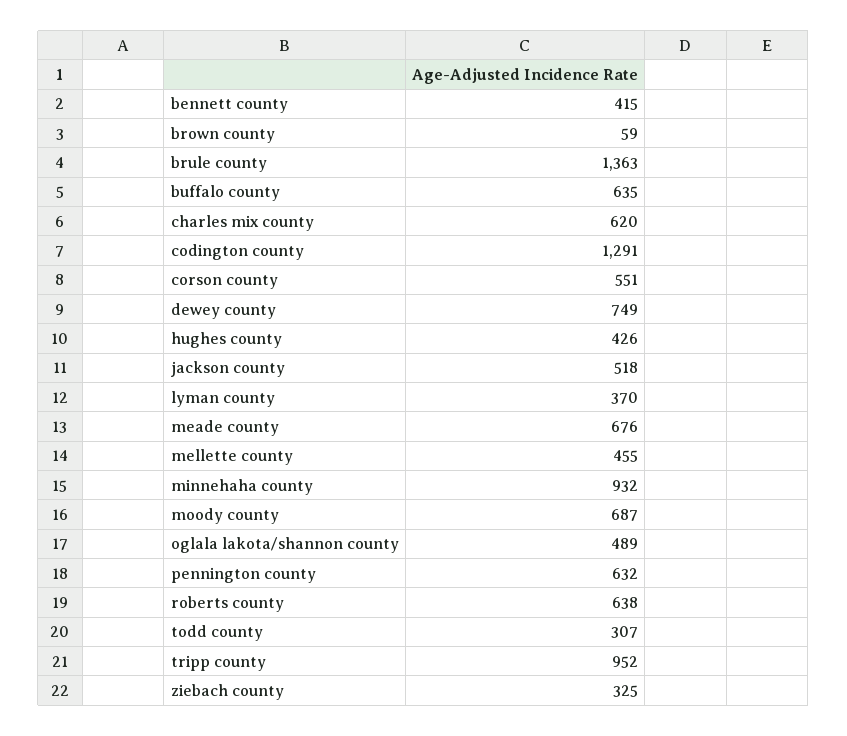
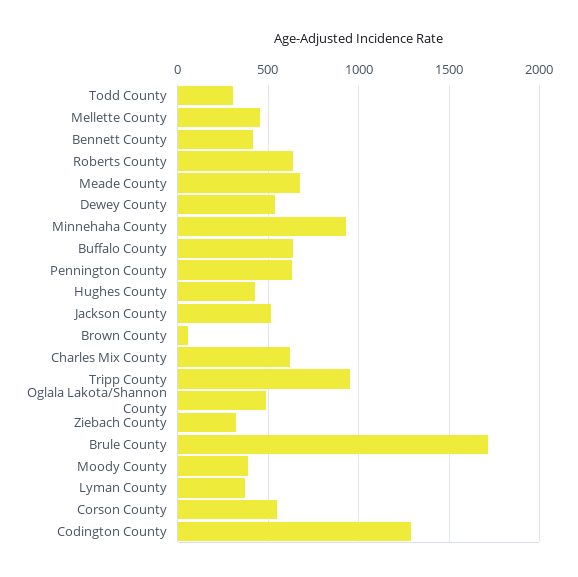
  {
    "bennett county": 415,
    "brown county": 59,
-   "brule county": 1363,
+   "brule county": 1700,
    "buffalo county": 635,
    "charles mix county": 620,
    "codington county": 1291,
    "corson county": 551,
-   "dewey county": 749,
+   "dewey county": 550,
    "hughes county": 426,
    "jackson county": 518,
    "lyman county": 370,
    "meade county": 676,
    "mellette county": 455,
    "minnehaha county": 932,
-   "moody county": 687,
+   "moody county": 400,
    "oglala lakota/shannon county": 489,
    "pennington county": 632,
    "roberts county": 638,
    "todd county": 307,
    "tripp county": 952,
    "ziebach county": 325
  }

